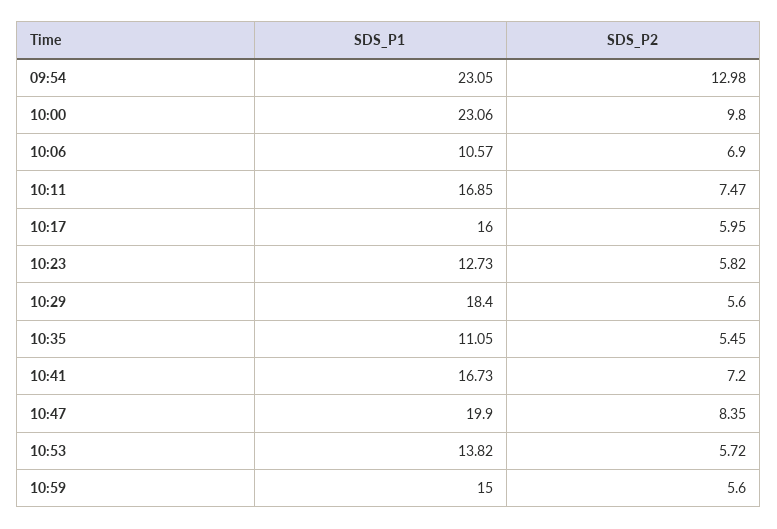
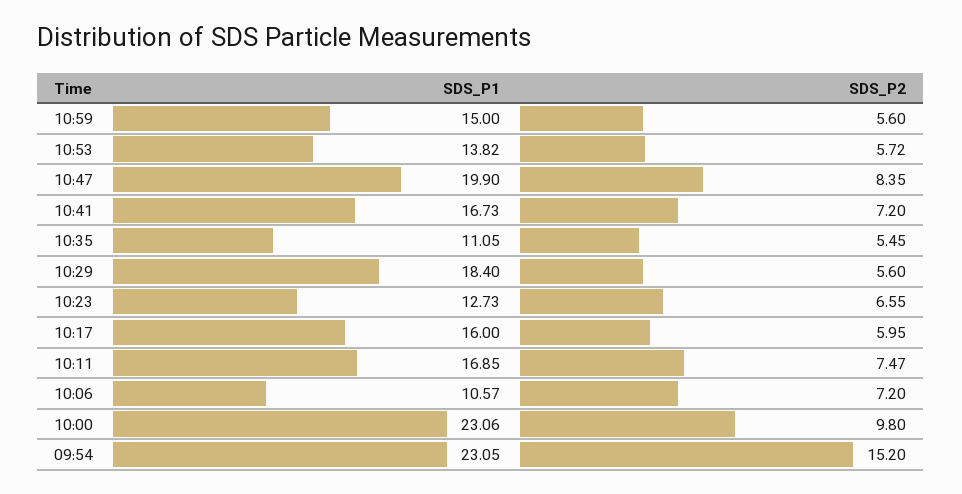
  {
    "SDS_P1": {
      "09:54": 23.05,
      "10:00": 23.06,
      "10:06": 10.57,
      "10:11": 16.85,
      "10:17": 16,
      "10:23": 12.73,
      "10:29": 18.4,
      "10:35": 11.05,
      "10:41": 16.73,
      "10:47": 19.9,
      "10:53": 13.82,
      "10:59": 15
    },
    "SDS_P2": {
-     "09:54": 12.98,
+     "09:54": 15.2,
      "10:00": 9.8,
-     "10:06": 6.9,
+     "10:06": 7.2,
      "10:11": 7.47,
      "10:17": 5.95,
-     "10:23": 5.82,
+     "10:23": 6.55,
      "10:29": 5.6,
      "10:35": 5.45,
      "10:41": 7.2,
      "10:47": 8.35,
      "10:53": 5.72,
      "10:59": 5.6
    }
  }

